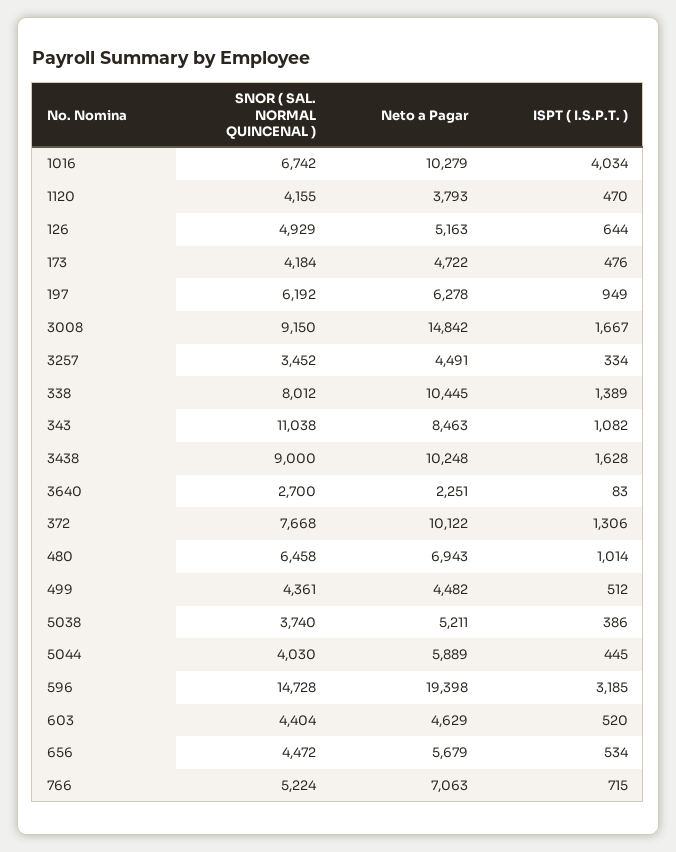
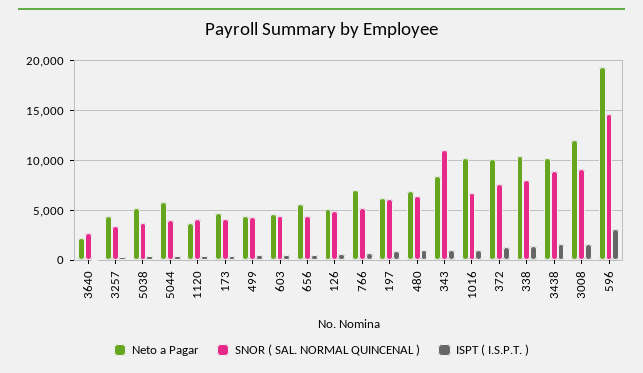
  {
    "SNOR ( SAL. NORMAL QUINCENAL )": {
      "1016": 6742,
      "1120": 4155,
      "126": 4929,
      "173": 4184,
      "197": 6192,
      "3008": 9150,
      "3257": 3452,
      "338": 8012,
      "343": 11038,
      "3438": 9000,
      "3640": 2700,
      "372": 7668,
      "480": 6458,
      "499": 4361,
      "5038": 3740,
      "5044": 4030,
      "596": 14728,
      "603": 4404,
      "656": 4472,
      "766": 5224
    },
    "Neto a Pagar": {
      "1016": 10279,
      "1120": 3793,
      "126": 5163,
      "173": 4722,
      "197": 6278,
-     "3008": 14842,
+     "3008": 12000,
      "3257": 4491,
      "338": 10445,
      "343": 8463,
      "3438": 10248,
      "3640": 2251,
      "372": 10122,
      "480": 6943,
      "499": 4482,
      "5038": 5211,
      "5044": 5889,
      "596": 19398,
      "603": 4629,
      "656": 5679,
      "766": 7063
    },
    "ISPT ( I.S.P.T. )": {
-     "1016": 4034,
+     "1016": 1000,
      "1120": 470,
      "126": 644,
      "173": 476,
      "197": 949,
      "3008": 1667,
      "3257": 334,
      "338": 1389,
      "343": 1082,
      "3438": 1628,
      "3640": 83,
      "372": 1306,
      "480": 1014,
      "499": 512,
      "5038": 386,
      "5044": 445,
      "596": 3185,
      "603": 520,
      "656": 534,
      "766": 715
    }
  }

